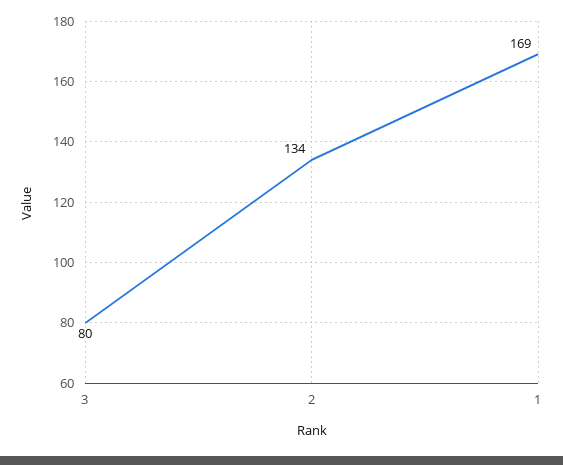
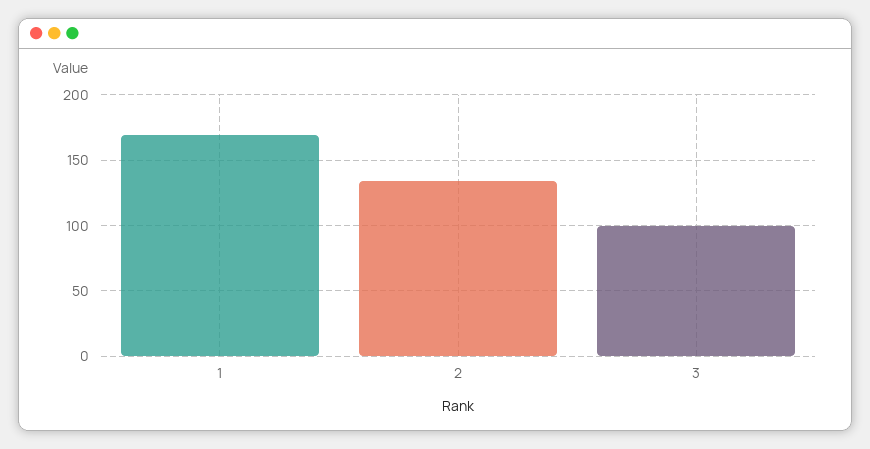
  {
-   "3": 80,
+   "3": 100,
    "2": 134,
    "1": 169
  }

